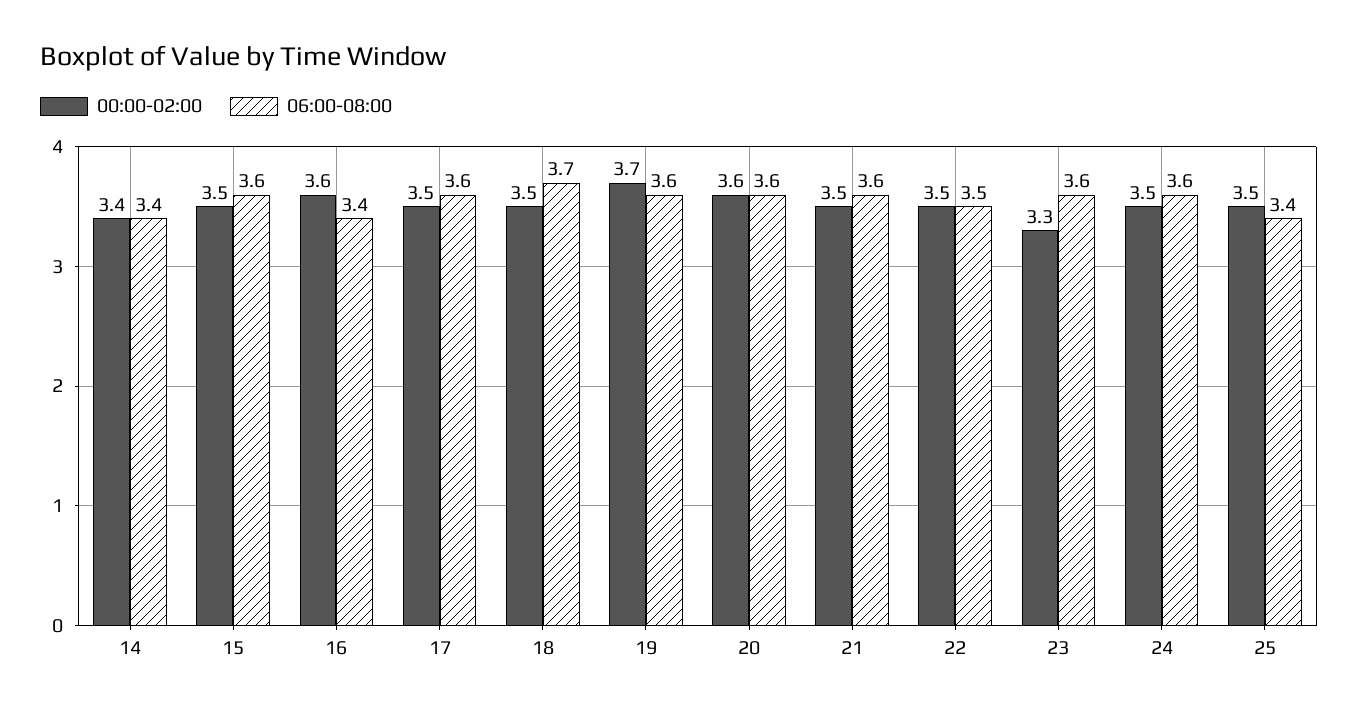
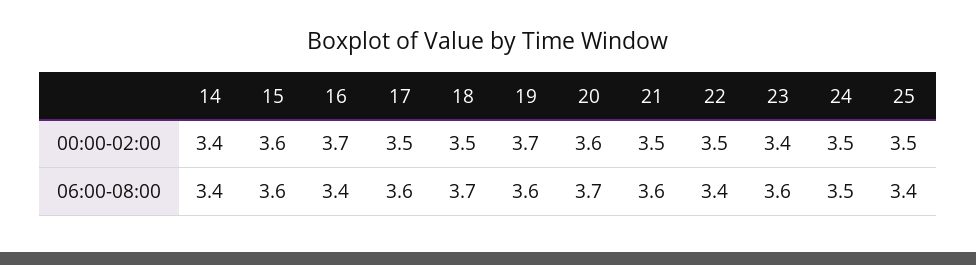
  {
    "00:00-02:00": {
      "14": 3.4,
-     "15": 3.5,
+     "15": 3.6,
-     "16": 3.6,
+     "16": 3.7,
      "17": 3.5,
      "18": 3.5,
      "19": 3.7,
      "20": 3.6,
      "21": 3.5,
      "22": 3.5,
-     "23": 3.3,
+     "23": 3.4,
      "24": 3.5,
      "25": 3.5
    },
    "06:00-08:00": {
      "14": 3.4,
      "15": 3.6,
      "16": 3.4,
      "17": 3.6,
      "18": 3.7,
      "19": 3.6,
-     "20": 3.6,
+     "20": 3.7,
      "21": 3.6,
-     "22": 3.5,
+     "22": 3.4,
      "23": 3.6,
-     "24": 3.6,
+     "24": 3.5,
      "25": 3.4
    }
  }

